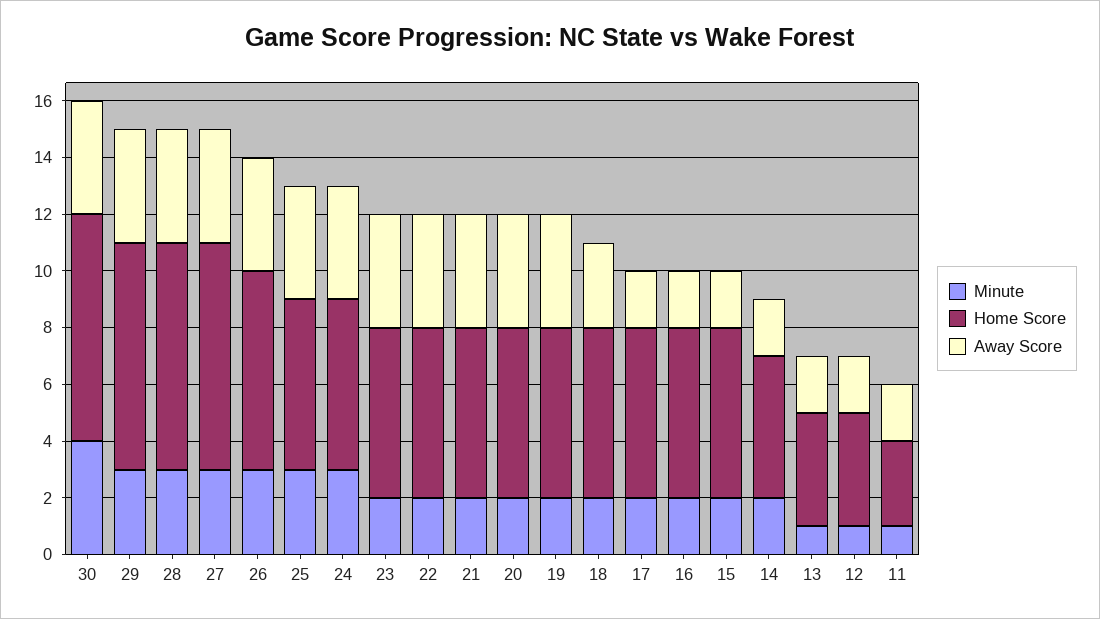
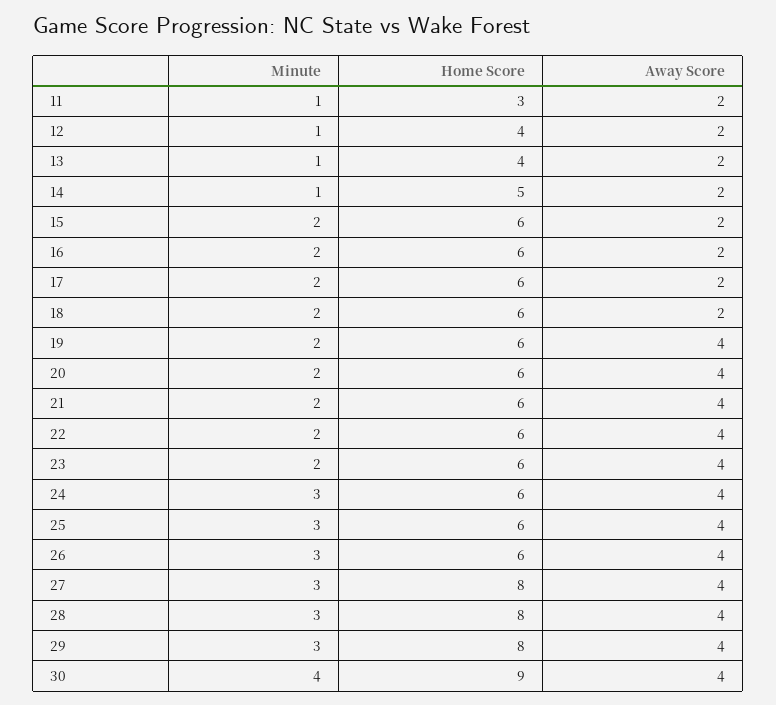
  {
    "Minute": {
      "30": 4,
      "29": 3,
      "28": 3,
      "27": 3,
      "26": 3,
      "25": 3,
      "24": 3,
      "23": 2,
      "22": 2,
      "21": 2,
      "20": 2,
      "19": 2,
      "18": 2,
      "17": 2,
      "16": 2,
      "15": 2,
-     "14": 2,
+     "14": 1,
      "13": 1,
      "12": 1,
      "11": 1
    },
    "Home Score": {
-     "30": 8,
+     "30": 9,
      "29": 8,
      "28": 8,
      "27": 8,
-     "26": 7,
+     "26": 6,
      "25": 6,
      "24": 6,
      "23": 6,
      "22": 6,
      "21": 6,
      "20": 6,
      "19": 6,
      "18": 6,
      "17": 6,
      "16": 6,
      "15": 6,
      "14": 5,
      "13": 4,
      "12": 4,
      "11": 3
    },
    "Away Score": {
      "30": 4,
      "29": 4,
      "28": 4,
      "27": 4,
      "26": 4,
      "25": 4,
      "24": 4,
      "23": 4,
      "22": 4,
      "21": 4,
      "20": 4,
      "19": 4,
-     "18": 3,
+     "18": 2,
      "17": 2,
      "16": 2,
      "15": 2,
      "14": 2,
      "13": 2,
      "12": 2,
      "11": 2
    }
  }

